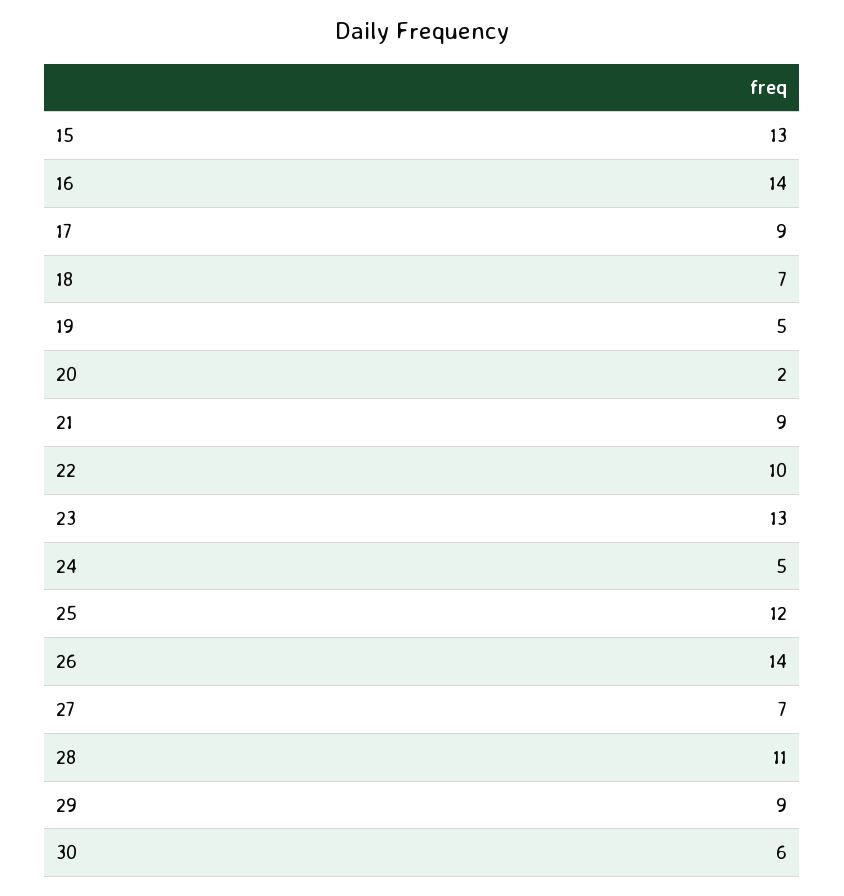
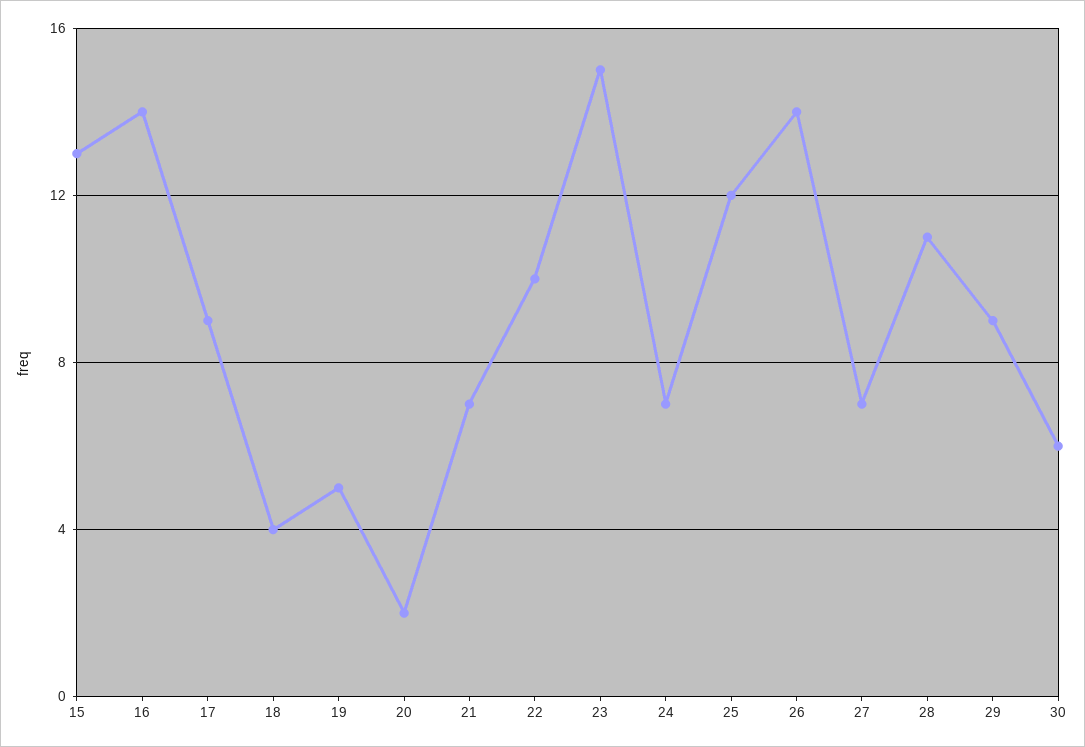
  {
    "15": 13,
    "16": 14,
    "17": 9,
-   "18": 7,
+   "18": 4,
    "19": 5,
    "20": 2,
-   "21": 9,
+   "21": 7,
    "22": 10,
-   "23": 13,
+   "23": 15,
-   "24": 5,
+   "24": 7,
    "25": 12,
    "26": 14,
    "27": 7,
    "28": 11,
    "29": 9,
    "30": 6
  }

